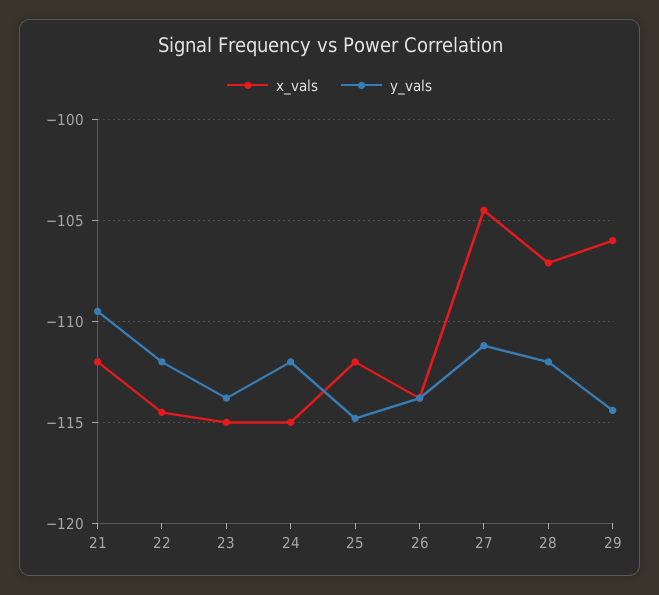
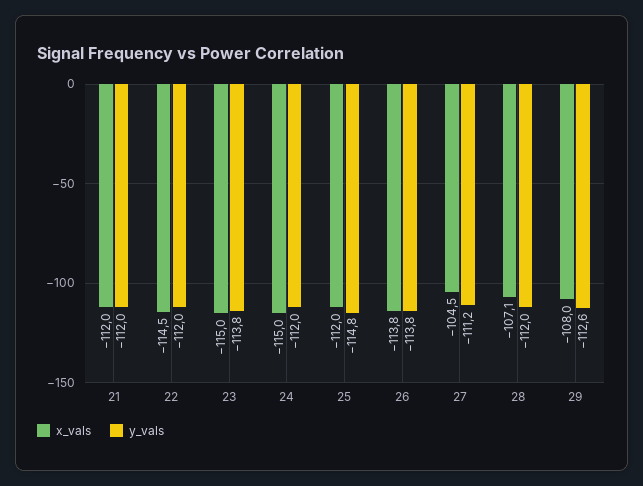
  {
    "x_vals": {
      "21": -112,
      "22": -114.5,
      "23": -115,
      "24": -115,
      "25": -112,
      "26": -113.8,
      "27": -104.5,
      "28": -107.1,
-     "29": -106
+     "29": -108
    },
    "y_vals": {
-     "21": -109.5,
+     "21": -112,
      "22": -112,
      "23": -113.8,
      "24": -112,
      "25": -114.8,
      "26": -113.8,
      "27": -111.2,
      "28": -112,
-     "29": -114.5
+     "29": -112.6
    }
  }

